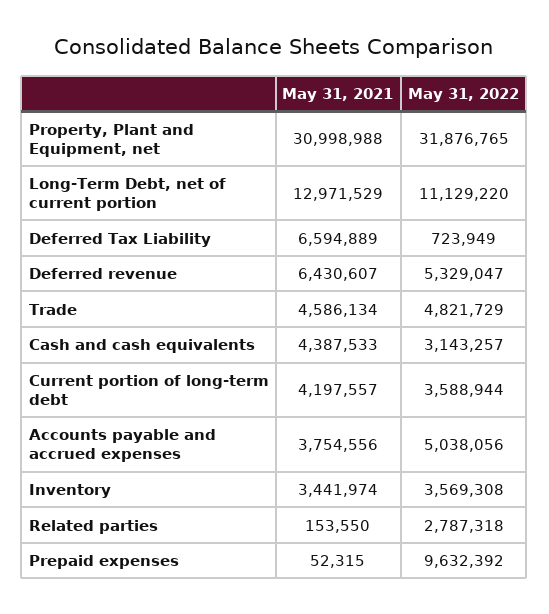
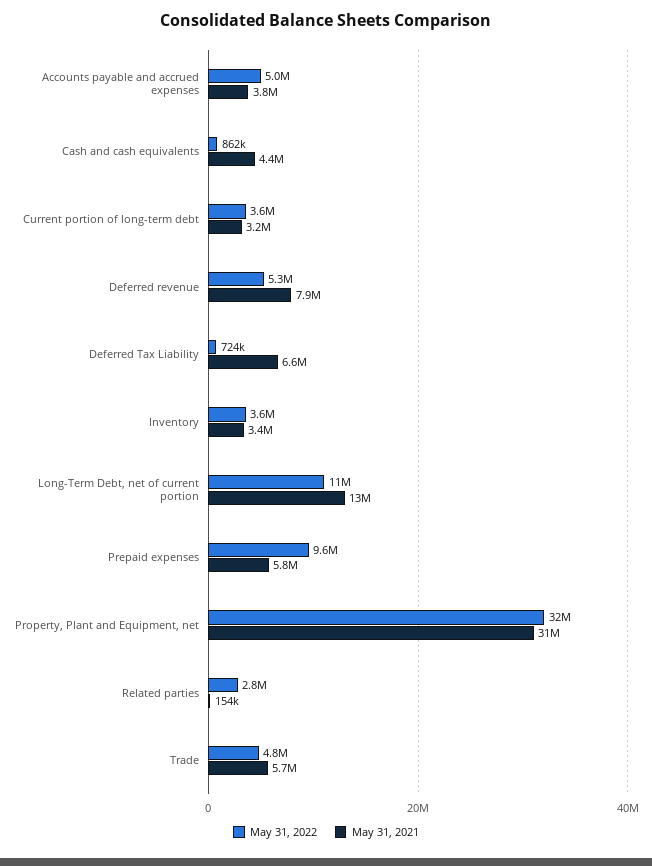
  {
    "May 31, 2021": {
      "Property, Plant and Equipment, net": 30998988,
      "Long-Term Debt, net of current portion": 12971529,
      "Deferred Tax Liability": 6594889,
-     "Deferred revenue": 6430607,
+     "Deferred revenue": 7900000,
-     "Trade": 4586134,
+     "Trade": 5700000,
      "Cash and cash equivalents": 4387533,
-     "Current portion of long-term debt": 4197557,
+     "Current portion of long-term debt": 3200000,
      "Accounts payable and accrued expenses": 3754556,
      "Inventory": 3441974,
      "Related parties": 153550,
-     "Prepaid expenses": 52315
+     "Prepaid expenses": 5800000
    },
    "May 31, 2022": {
      "Property, Plant and Equipment, net": 31876765,
      "Long-Term Debt, net of current portion": 11129220,
      "Deferred Tax Liability": 723949,
      "Deferred revenue": 5329047,
      "Trade": 4821729,
-     "Cash and cash equivalents": 3143257,
+     "Cash and cash equivalents": 862000,
      "Current portion of long-term debt": 3588944,
      "Accounts payable and accrued expenses": 5038056,
      "Inventory": 3569308,
      "Related parties": 2787318,
      "Prepaid expenses": 9632392
    }
  }

